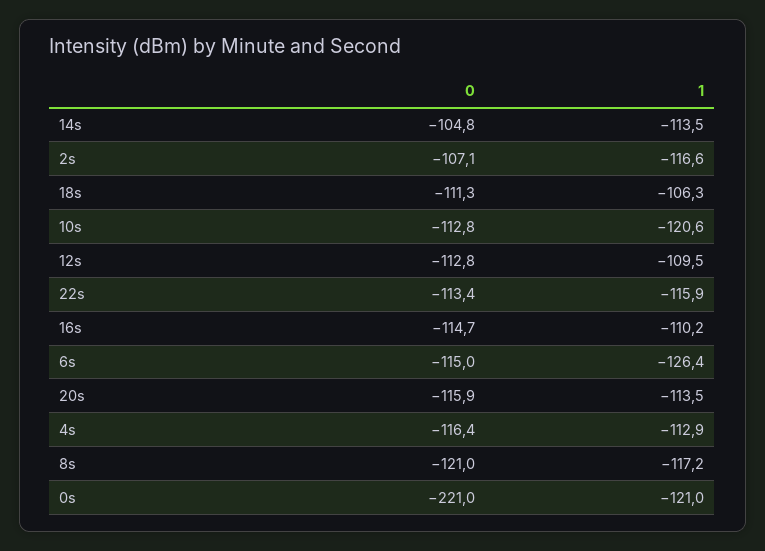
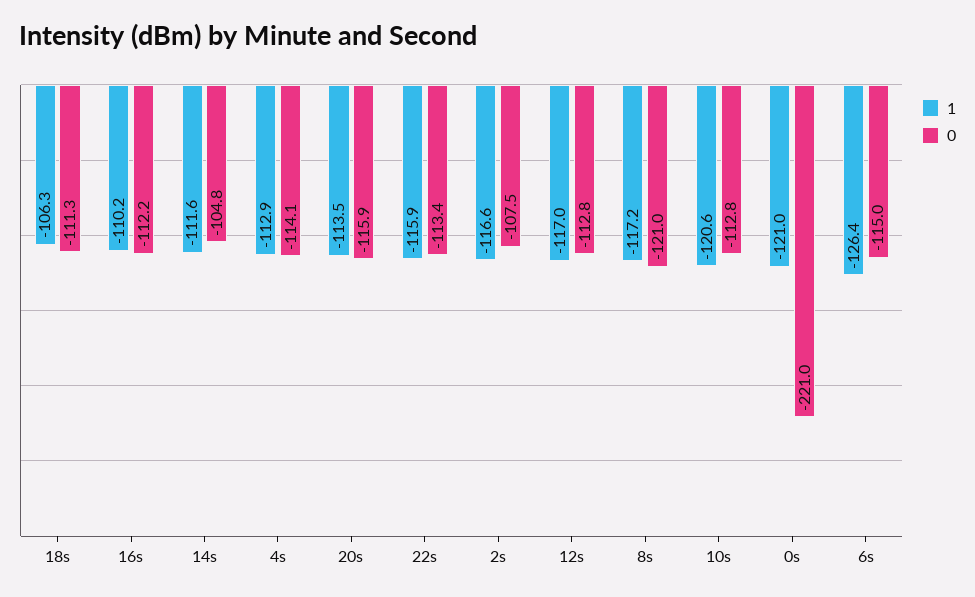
  {
    "0": {
      "14s": -104.8,
-     "2s": -107.1,
+     "2s": -107.5,
      "18s": -111.3,
      "10s": -112.8,
      "12s": -112.8,
      "22s": -113.4,
-     "16s": -114.7,
+     "16s": -112.2,
      "6s": -115,
      "20s": -115.9,
-     "4s": -116.4,
+     "4s": -114.1,
      "8s": -121,
      "0s": -221
    },
    "1": {
-     "14s": -113.5,
+     "14s": -111.6,
      "2s": -116.6,
      "18s": -106.3,
      "10s": -120.6,
-     "12s": -109.5,
+     "12s": -117,
      "22s": -115.9,
      "16s": -110.2,
      "6s": -126.4,
      "20s": -113.5,
      "4s": -112.9,
      "8s": -117.2,
      "0s": -121
    }
  }

